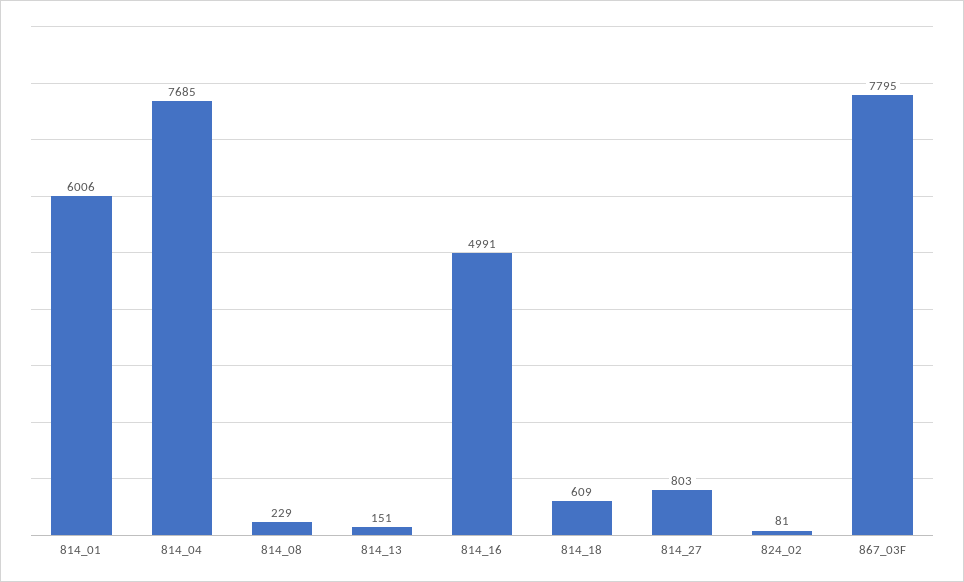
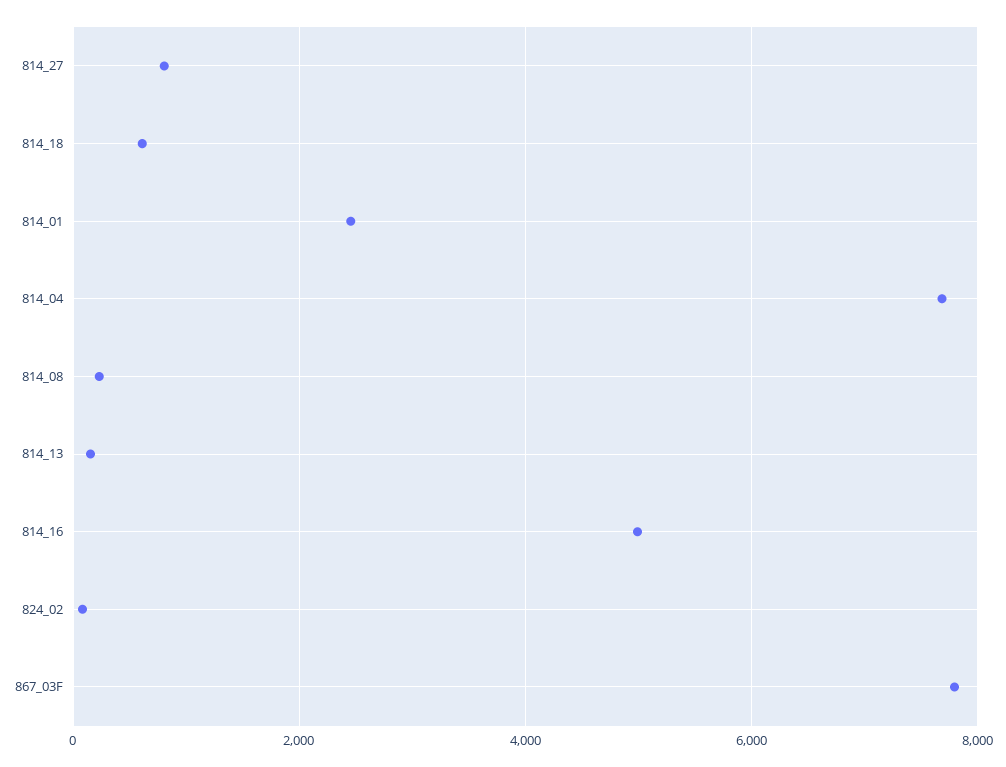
  {
-   "814_01": 6006,
+   "814_01": 2400,
    "814_04": 7685,
    "814_08": 229,
    "814_13": 151,
    "814_16": 4991,
    "814_18": 609,
    "814_27": 803,
    "824_02": 81,
    "867_03F": 7795
  }

